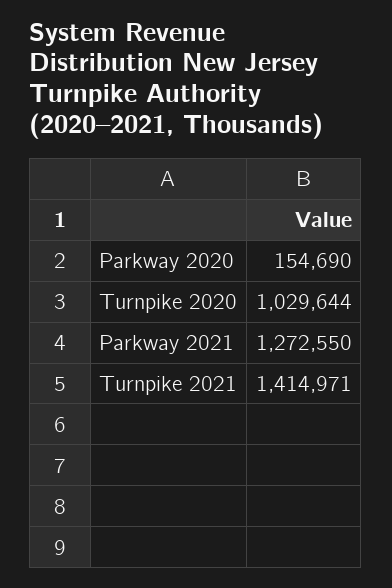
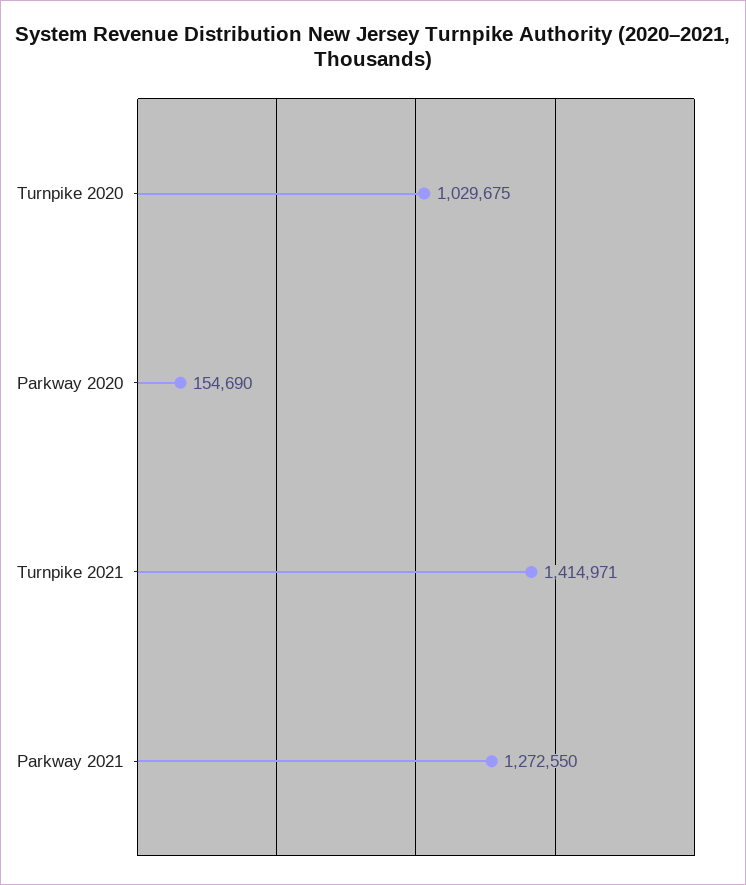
  {
    "Parkway 2020": 154690,
-   "Turnpike 2020": 1029644,
+   "Turnpike 2020": 1029675,
    "Parkway 2021": 1272550,
    "Turnpike 2021": 1414971
  }

